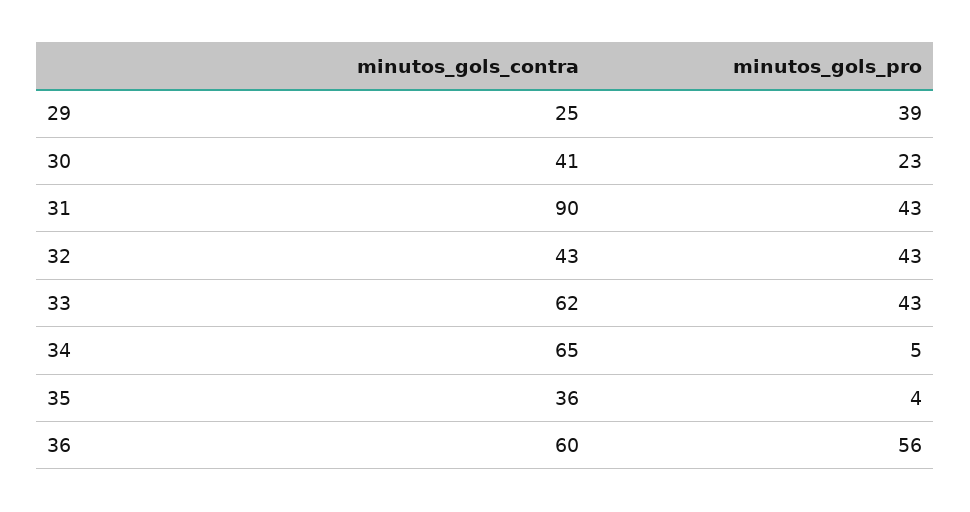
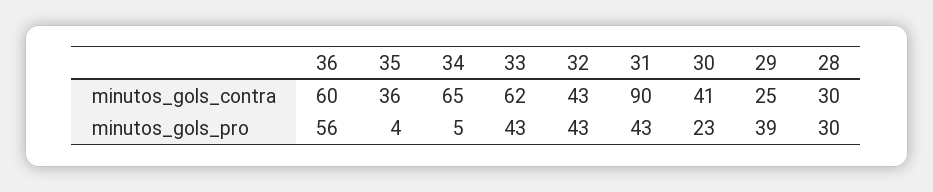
  {
    "minutos_gols_contra": {
      "29": 25,
      "30": 41,
      "31": 90,
      "32": 43,
      "33": 62,
      "34": 65,
      "35": 36,
-     "36": 60
+     "36": 60,
+     "28": 30
    },
    "minutos_gols_pro": {
      "29": 39,
      "30": 23,
      "31": 43,
      "32": 43,
      "33": 43,
      "34": 5,
      "35": 4,
-     "36": 56
+     "36": 56,
+     "28": 30
    }
  }

